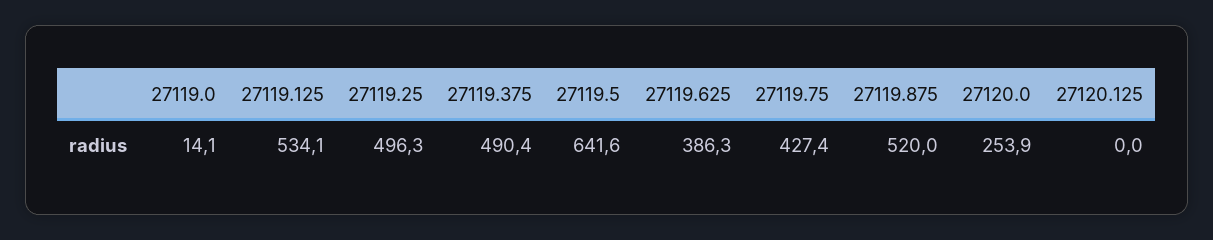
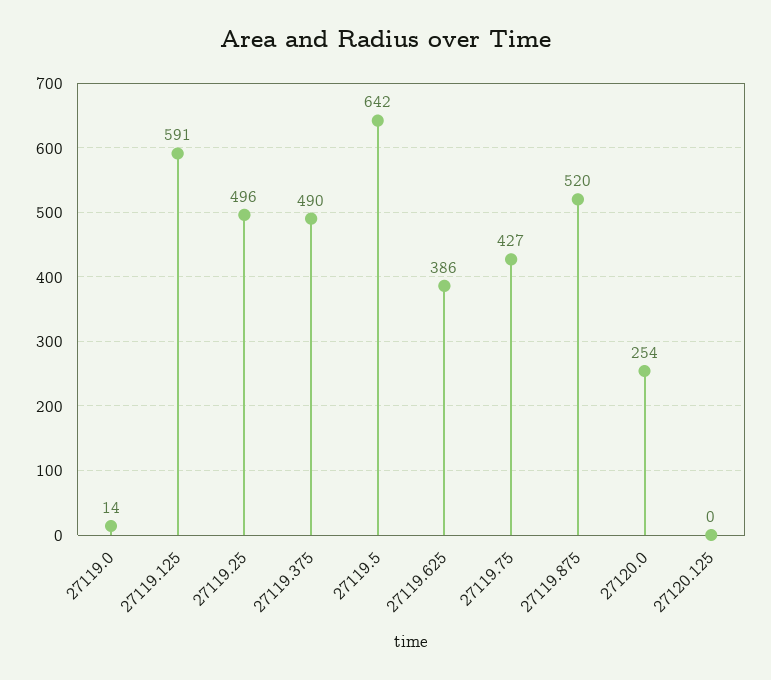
  {
    "27119.0": 14.1,
-   "27119.125": 534.1,
+   "27119.125": 591,
    "27119.25": 496.3,
    "27119.375": 490.4,
    "27119.5": 641.6,
    "27119.625": 386.3,
    "27119.75": 427.4,
    "27119.875": 520,
    "27120.0": 253.9,
    "27120.125": 0
  }

